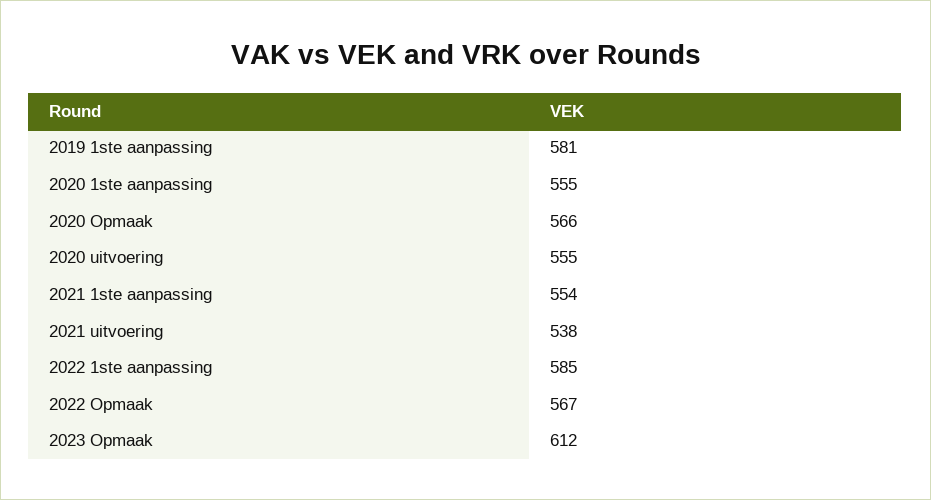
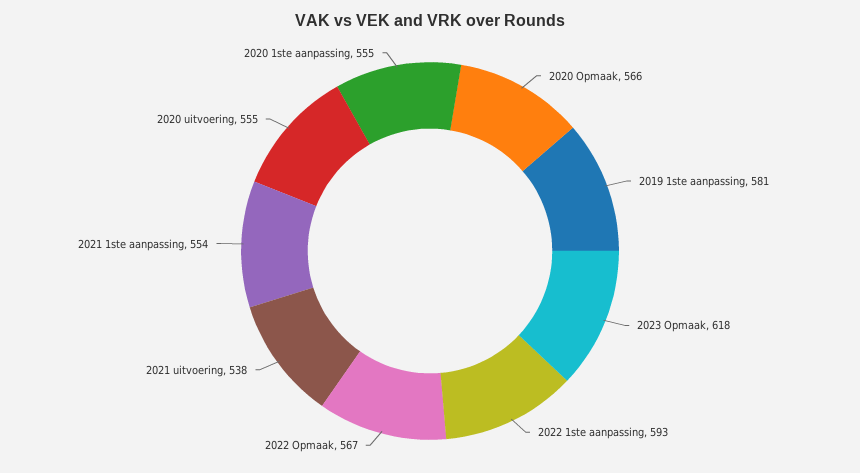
  {
    "2019 1ste aanpassing": 581,
    "2020 1ste aanpassing": 555,
    "2020 Opmaak": 566,
    "2020 uitvoering": 555,
    "2021 1ste aanpassing": 554,
    "2021 uitvoering": 538,
-   "2022 1ste aanpassing": 585,
+   "2022 1ste aanpassing": 593,
    "2022 Opmaak": 567,
-   "2023 Opmaak": 612
+   "2023 Opmaak": 618
  }

